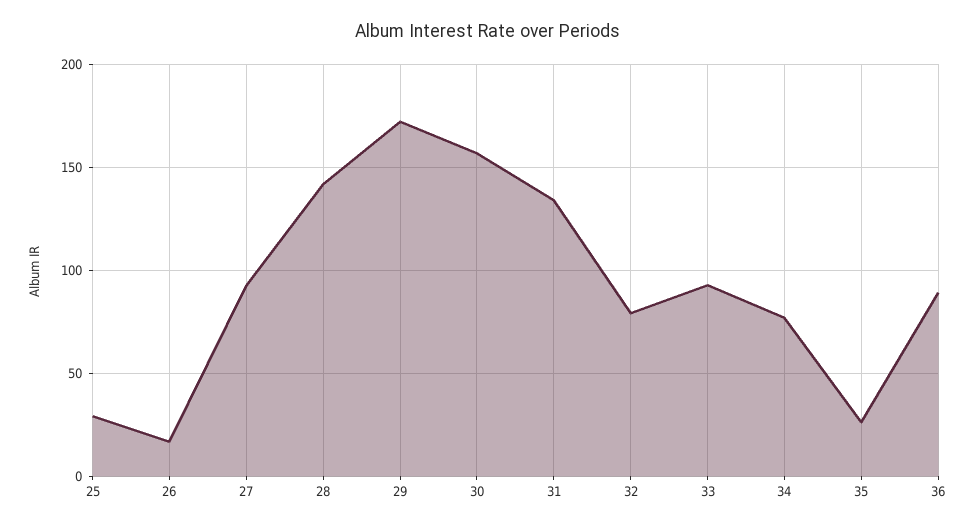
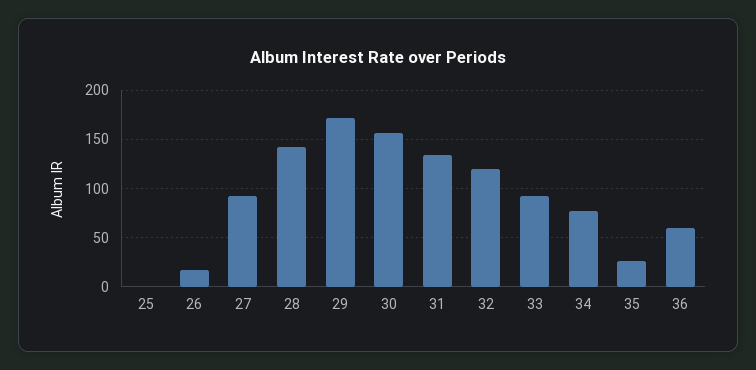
  {
-   "25": 30,
+   "25": 0,
    "26": 15,
    "27": 95,
    "28": 140,
    "29": 170,
    "30": 155,
    "31": 135,
-   "32": 80,
+   "32": 120,
    "33": 95,
    "34": 75,
    "35": 25,
-   "36": 90
+   "36": 60
  }

